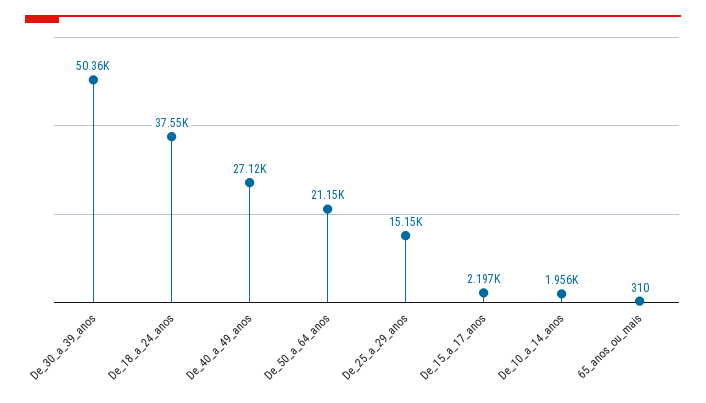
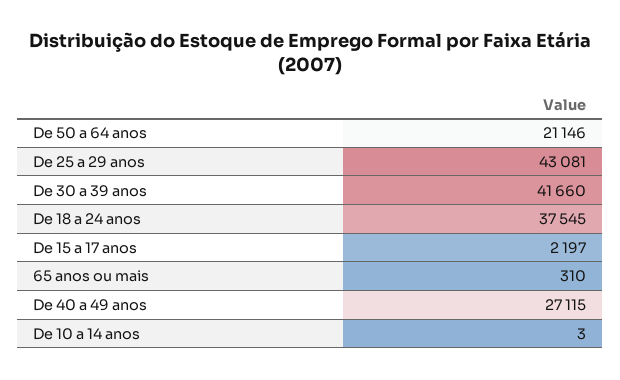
  {
-   "De_30_a_39_anos": 50360,
+   "De_30_a_39_anos": 41660,
    "De_18_a_24_anos": 37545,
    "De_40_a_49_anos": 27115,
    "De_50_a_64_anos": 21146,
-   "De_25_a_29_anos": 15150,
+   "De_25_a_29_anos": 43081,
    "De_15_a_17_anos": 2197,
-   "De_10_a_14_anos": 1956,
+   "De_10_a_14_anos": 3,
    "65_anos_ou_mais": 310
  }

